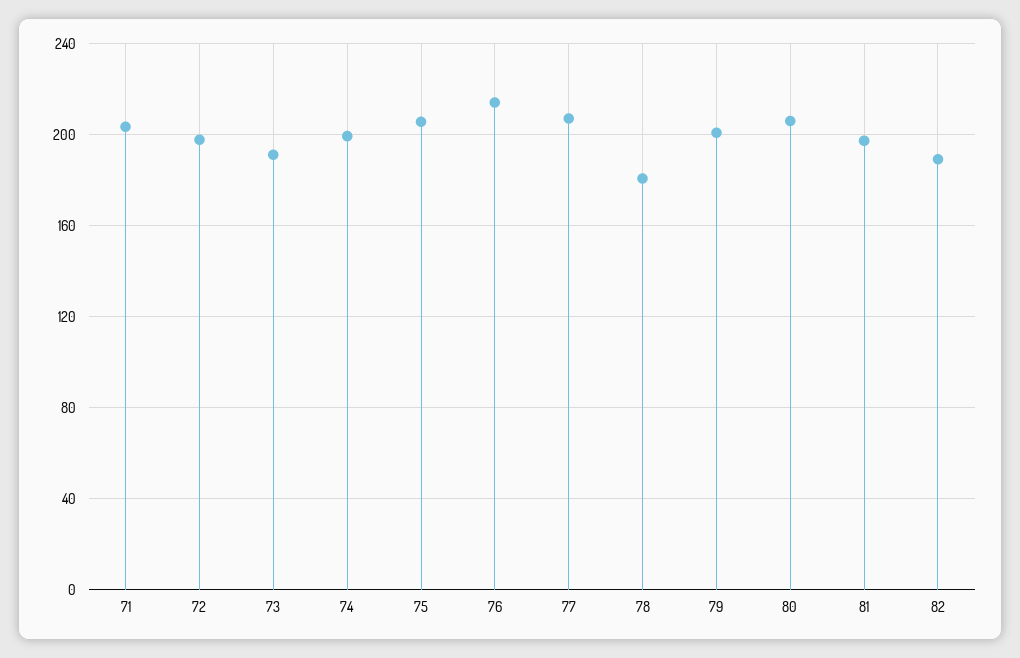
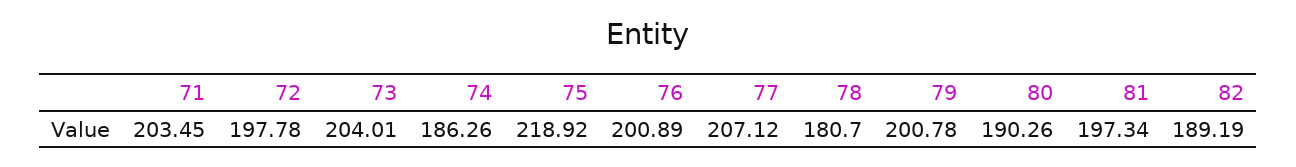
  {
    "71": 203.45,
    "72": 197.78,
-   "73": 190,
+   "73": 204.01,
-   "74": 200,
+   "74": 186.26,
-   "75": 205,
+   "75": 218.92,
-   "76": 215,
+   "76": 200.89,
    "77": 207.12,
    "78": 180.7,
    "79": 200.78,
-   "80": 205,
+   "80": 190.26,
    "81": 197.34,
    "82": 189.19
  }

